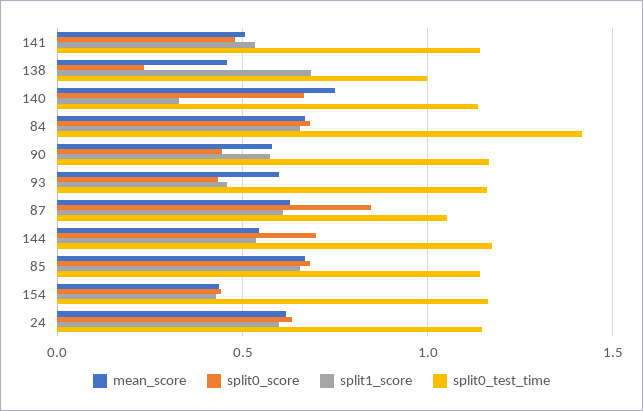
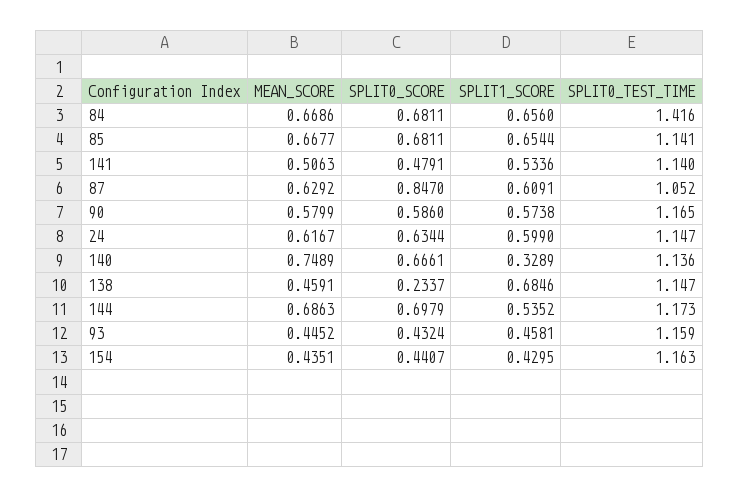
  {
    "mean_score": {
      "141": 0.5063,
      "138": 0.4591,
      "140": 0.7489,
      "84": 0.6686,
      "90": 0.5799,
-     "93": 0.6,
+     "93": 0.4452,
      "87": 0.6292,
-     "144": 0.55,
+     "144": 0.6863,
      "85": 0.6677,
      "154": 0.4351,
      "24": 0.6167
    },
    "split0_score": {
      "141": 0.4791,
      "138": 0.2337,
      "140": 0.6661,
      "84": 0.6811,
-     "90": 0.45,
+     "90": 0.586,
      "93": 0.4324,
      "87": 0.847,
      "144": 0.6979,
      "85": 0.6811,
      "154": 0.4407,
      "24": 0.6344
    },
    "split1_score": {
      "141": 0.5336,
      "138": 0.6846,
      "140": 0.3289,
      "84": 0.656,
      "90": 0.5738,
      "93": 0.4581,
      "87": 0.6091,
      "144": 0.5352,
      "85": 0.6544,
      "154": 0.4295,
      "24": 0.599
    },
    "split0_test_time": {
      "141": 1.14,
-     "138": 1,
+     "138": 1.147,
      "140": 1.136,
      "84": 1.416,
      "90": 1.165,
      "93": 1.159,
      "87": 1.052,
      "144": 1.173,
      "85": 1.141,
      "154": 1.163,
      "24": 1.147
    }
  }

